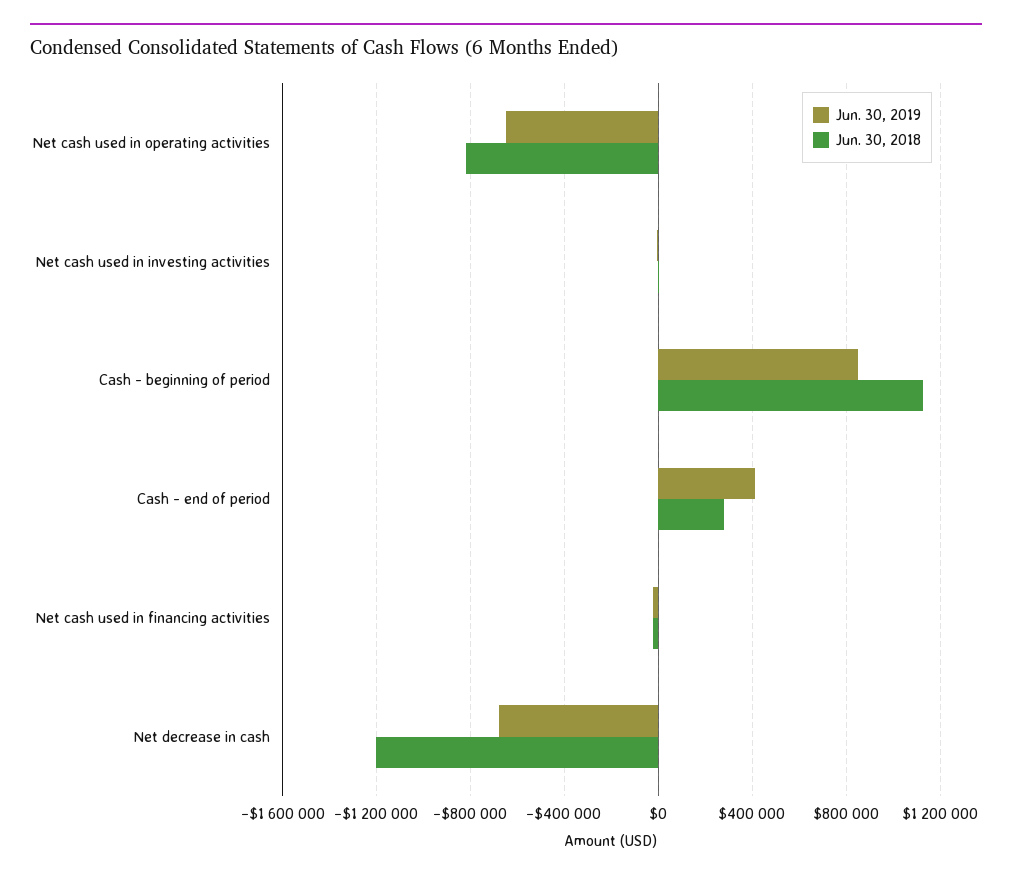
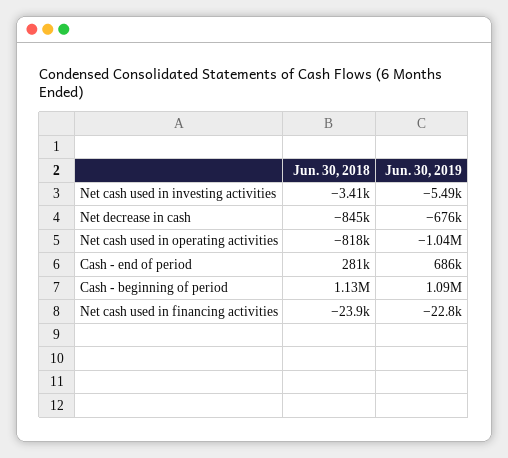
  {
    "Jun. 30, 2019": {
-     "Net cash used in operating activities": -650000,
+     "Net cash used in operating activities": -1040000,
      "Net cash used in investing activities": -5490,
-     "Cash - beginning of period": 850000,
+     "Cash - beginning of period": 1090000,
-     "Cash - end of period": 400000,
+     "Cash - end of period": 686000,
      "Net cash used in financing activities": -22800,
      "Net decrease in cash": -676000
    },
    "Jun. 30, 2018": {
      "Net cash used in operating activities": -818000,
      "Net cash used in investing activities": -3410,
      "Cash - beginning of period": 1130000,
      "Cash - end of period": 281000,
      "Net cash used in financing activities": -23900,
-     "Net decrease in cash": -1200000
+     "Net decrease in cash": -845000
    }
  }

